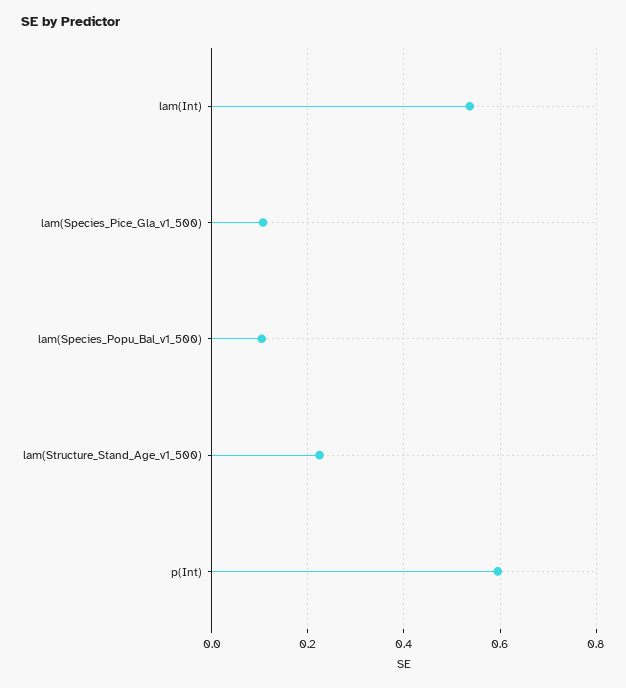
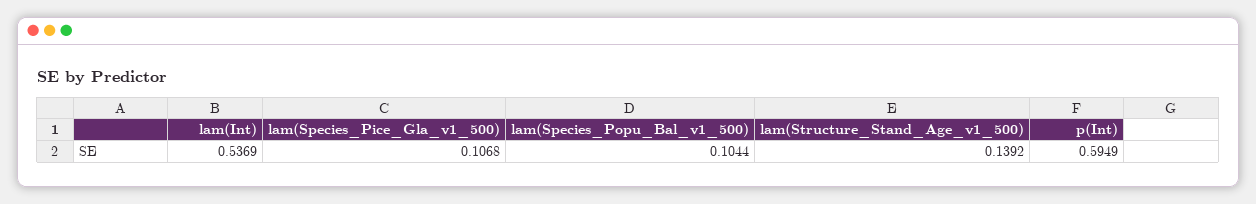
  {
    "lam(Int)": 0.5369,
    "lam(Species_Pice_Gla_v1_500)": 0.1068,
    "lam(Species_Popu_Bal_v1_500)": 0.1044,
-   "lam(Structure_Stand_Age_v1_500)": 0.22,
+   "lam(Structure_Stand_Age_v1_500)": 0.1392,
    "p(Int)": 0.5949
  }

